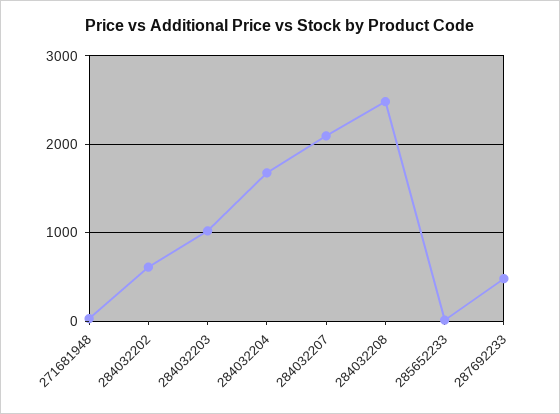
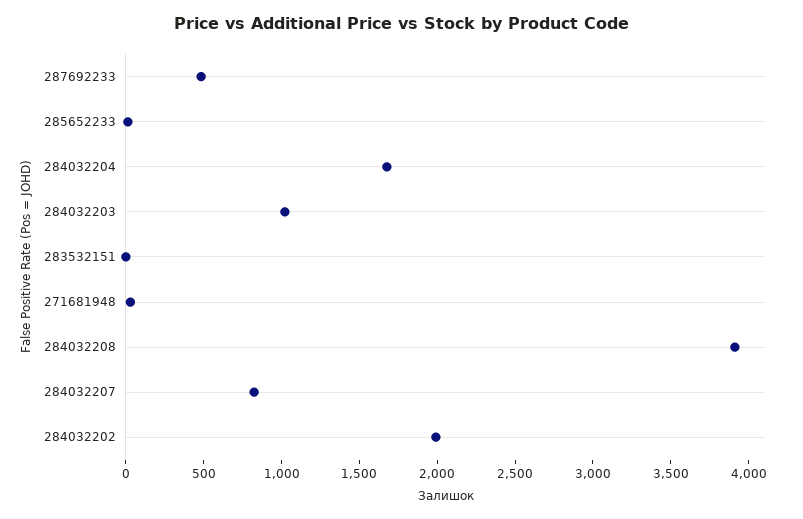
  {
    "271681948": 0,
-   "284032202": 600,
+   "284032202": 2000,
    "284032203": 1000,
    "284032204": 1700,
-   "284032207": 2100,
+   "284032207": 800,
-   "284032208": 2500,
+   "284032208": 3900,
    "285652233": 0,
-   "287692233": 500
+   "287692233": 500,
+   "283532151": 0
  }

